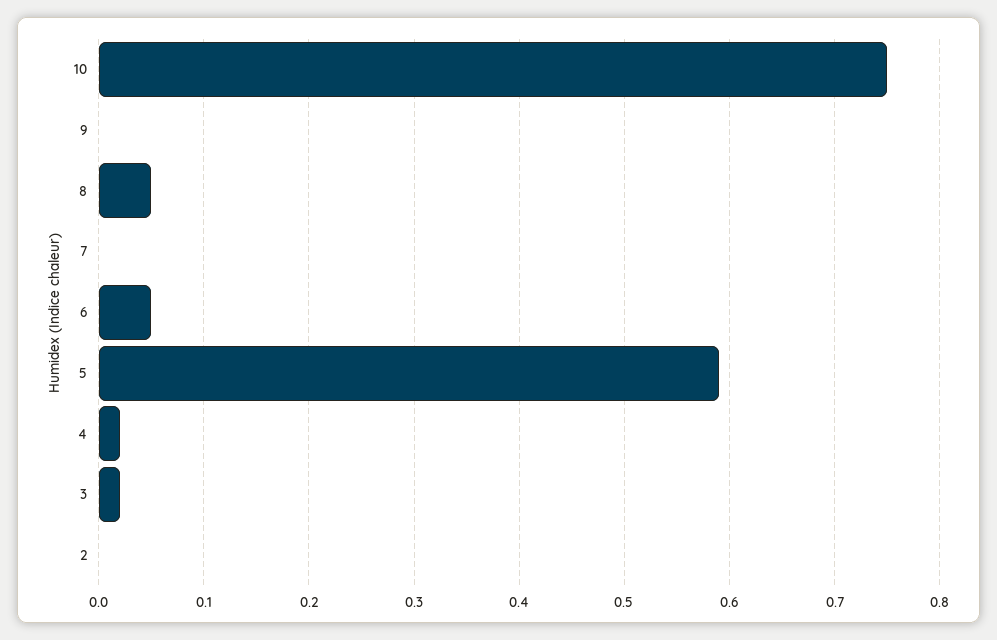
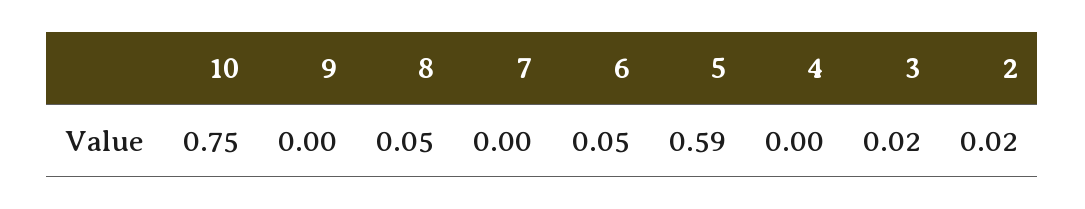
  {
    "10": 0.75,
    "9": 0,
    "8": 0.05,
    "7": 0,
    "6": 0.05,
    "5": 0.59,
-   "4": 0.02,
+   "4": 0,
    "3": 0.02,
-   "2": 0
+   "2": 0.02
  }

